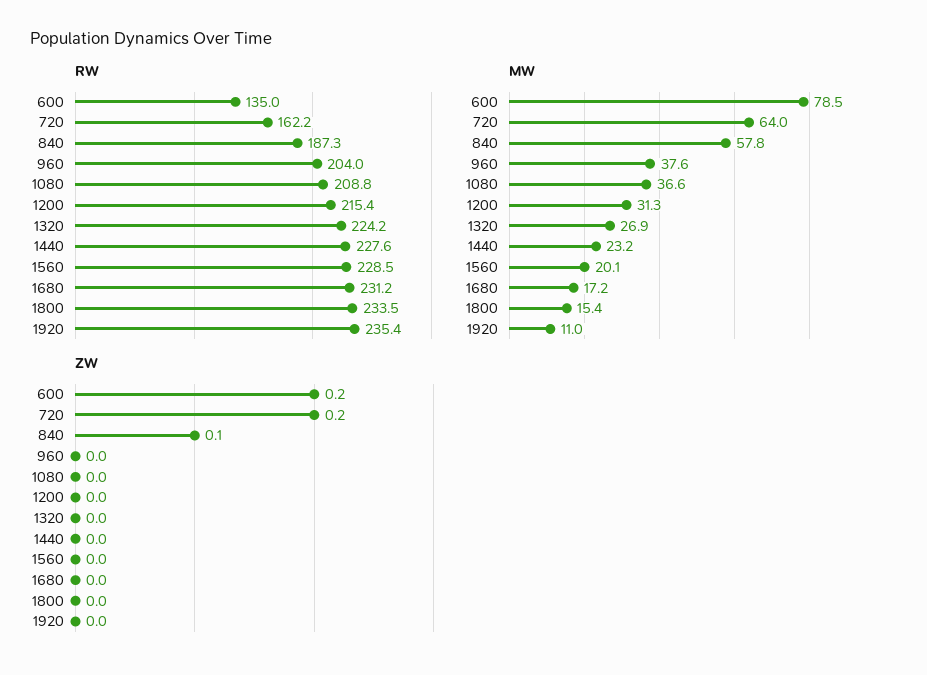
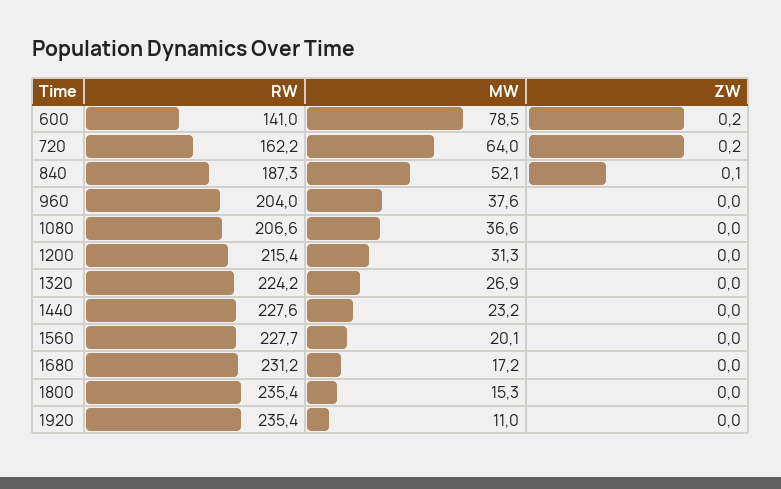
  {
    "RW": {
-     "600": 135,
+     "600": 141,
      "720": 162.2,
      "840": 187.3,
      "960": 204,
-     "1080": 208.8,
+     "1080": 206.6,
      "1200": 215.4,
      "1320": 224.2,
      "1440": 227.6,
-     "1560": 228.5,
+     "1560": 227.7,
      "1680": 231.2,
-     "1800": 233.5,
+     "1800": 235.4,
      "1920": 235.4
    },
    "MW": {
      "600": 78.5,
      "720": 64,
-     "840": 57.8,
+     "840": 52.1,
      "960": 37.6,
      "1080": 36.6,
      "1200": 31.3,
      "1320": 26.9,
      "1440": 23.2,
      "1560": 20.1,
      "1680": 17.2,
-     "1800": 15.4,
+     "1800": 15.3,
      "1920": 11
    },
    "ZW": {
      "600": 0.2,
      "720": 0.2,
      "840": 0.1,
      "960": 0,
      "1080": 0,
      "1200": 0,
      "1320": 0,
      "1440": 0,
      "1560": 0,
      "1680": 0,
      "1800": 0,
      "1920": 0
    }
  }

